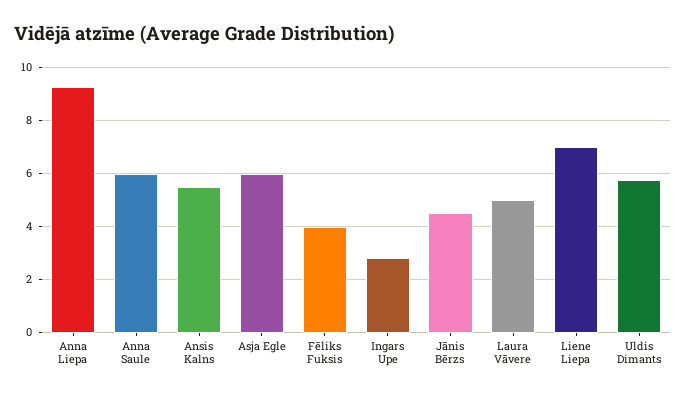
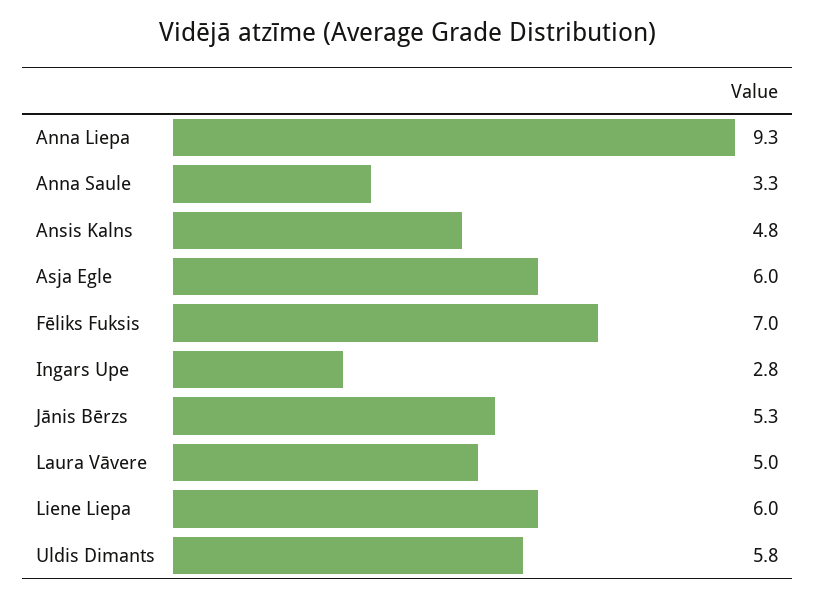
  {
    "Anna Liepa": 9.3,
-   "Anna Saule": 6,
+   "Anna Saule": 3.3,
-   "Ansis Kalns": 5.5,
+   "Ansis Kalns": 4.8,
    "Asja Egle": 6,
-   "Fēliks Fuksis": 4,
+   "Fēliks Fuksis": 7,
    "Ingars Upe": 2.8,
-   "Jānis Bērzs": 4.5,
+   "Jānis Bērzs": 5.3,
    "Laura Vāvere": 5,
-   "Liene Liepa": 7,
+   "Liene Liepa": 6,
    "Uldis Dimants": 5.8
  }

